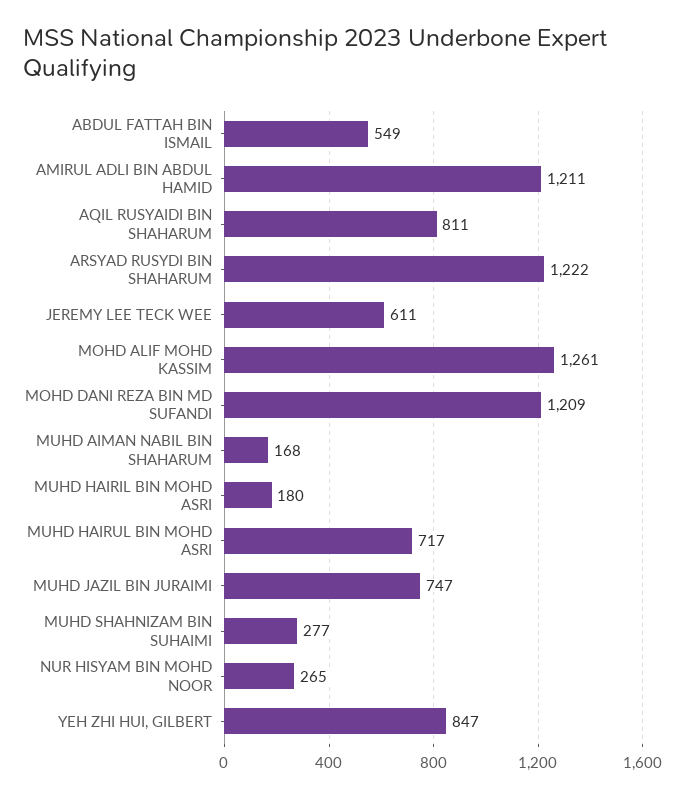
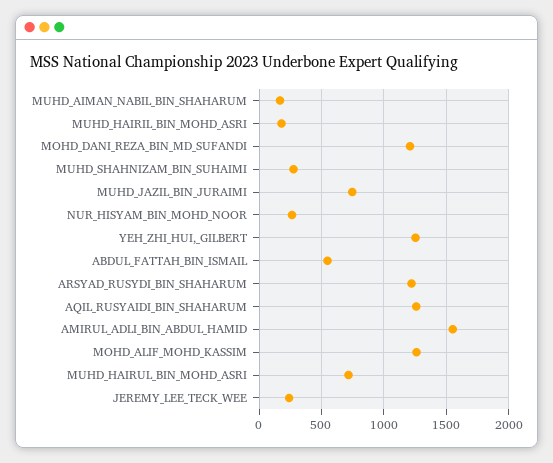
  {
    "ABDUL FATTAH BIN ISMAIL": 549,
-   "AMIRUL ADLI BIN ABDUL HAMID": 1211,
+   "AMIRUL ADLI BIN ABDUL HAMID": 1550,
-   "AQIL RUSYAIDI BIN SHAHARUM": 811,
+   "AQIL RUSYAIDI BIN SHAHARUM": 1250,
    "ARSYAD RUSYDI BIN SHAHARUM": 1222,
-   "JEREMY LEE TECK WEE": 611,
+   "JEREMY LEE TECK WEE": 250,
    "MOHD ALIF MOHD KASSIM": 1261,
    "MOHD DANI REZA BIN MD SUFANDI": 1209,
    "MUHD AIMAN NABIL BIN SHAHARUM": 168,
    "MUHD HAIRIL BIN MOHD ASRI": 180,
    "MUHD HAIRUL BIN MOHD ASRI": 717,
    "MUHD JAZIL BIN JURAIMI": 747,
    "MUHD SHAHNIZAM BIN SUHAIMI": 277,
    "NUR HISYAM BIN MOHD NOOR": 265,
-   "YEH ZHI HUI, GILBERT": 847
+   "YEH ZHI HUI, GILBERT": 1250
  }

